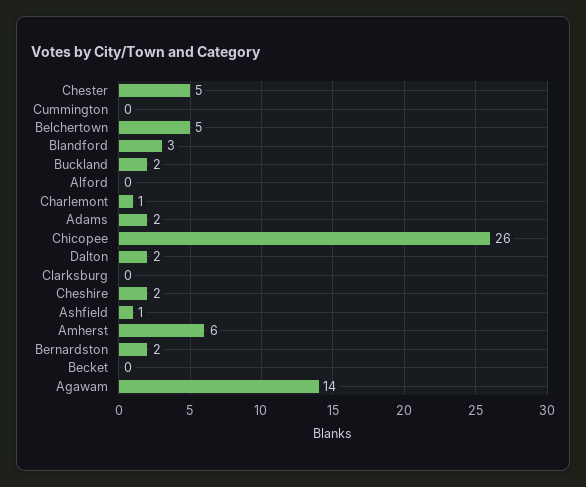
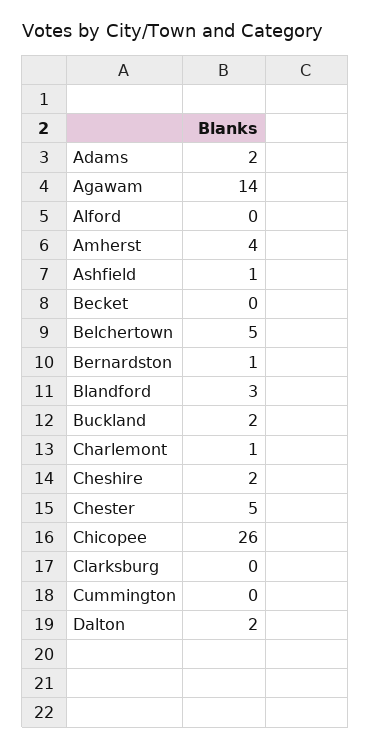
  {
    "Chester": 5,
    "Cummington": 0,
    "Belchertown": 5,
    "Blandford": 3,
    "Buckland": 2,
    "Alford": 0,
    "Charlemont": 1,
    "Adams": 2,
    "Chicopee": 26,
    "Dalton": 2,
    "Clarksburg": 0,
    "Cheshire": 2,
    "Ashfield": 1,
-   "Amherst": 6,
+   "Amherst": 4,
-   "Bernardston": 2,
+   "Bernardston": 1,
    "Becket": 0,
    "Agawam": 14
  }

